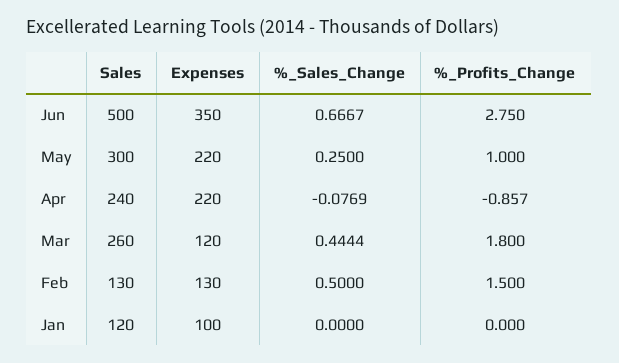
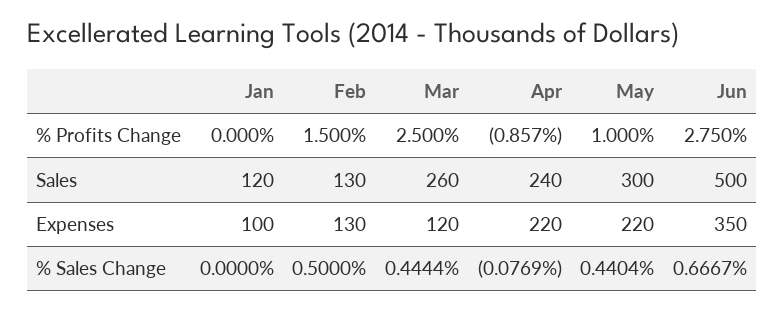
  {
    "Sales": {
      "Jun": 500,
      "May": 300,
      "Apr": 240,
      "Mar": 260,
      "Feb": 130,
      "Jan": 120
    },
    "Expenses": {
      "Jun": 350,
      "May": 220,
      "Apr": 220,
      "Mar": 120,
      "Feb": 130,
      "Jan": 100
    },
    "%_Sales_Change": {
      "Jun": 0.6667,
-     "May": 0.25,
+     "May": 0.4404,
      "Apr": -0.0769,
      "Mar": 0.4444,
      "Feb": 0.5,
      "Jan": 0
    },
    "%_Profits_Change": {
      "Jun": 2.75,
      "May": 1,
      "Apr": -0.857,
-     "Mar": 1.8,
+     "Mar": 2.5,
      "Feb": 1.5,
      "Jan": 0
    }
  }

